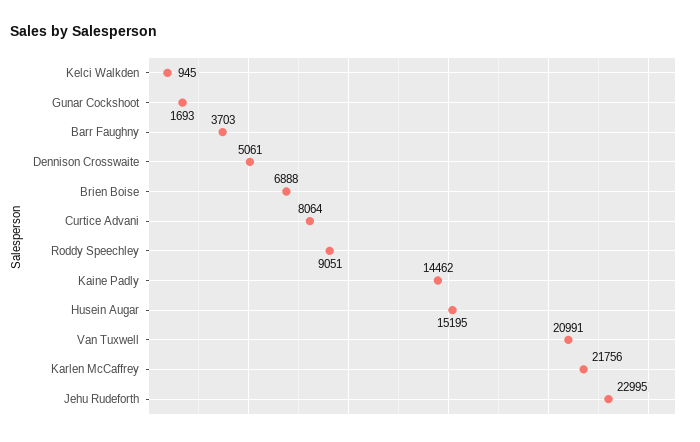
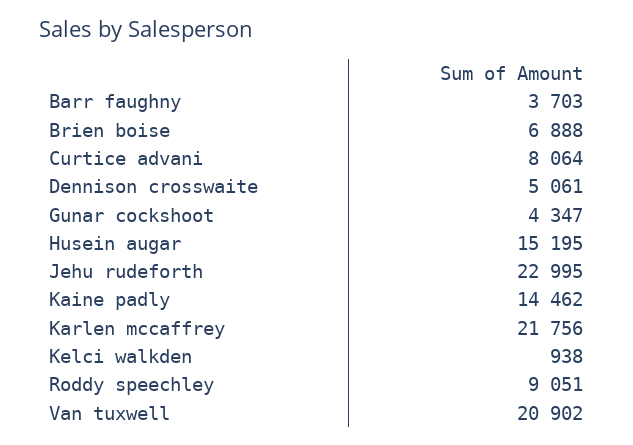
  {
-   "Kelci Walkden": 945,
+   "Kelci Walkden": 938,
-   "Gunar Cockshoot": 1693,
+   "Gunar Cockshoot": 4347,
    "Barr Faughny": 3703,
    "Dennison Crosswaite": 5061,
    "Brien Boise": 6888,
    "Curtice Advani": 8064,
    "Roddy Speechley": 9051,
    "Kaine Padly": 14462,
    "Husein Augar": 15195,
-   "Van Tuxwell": 20991,
+   "Van Tuxwell": 20902,
    "Karlen McCaffrey": 21756,
    "Jehu Rudeforth": 22995
  }

